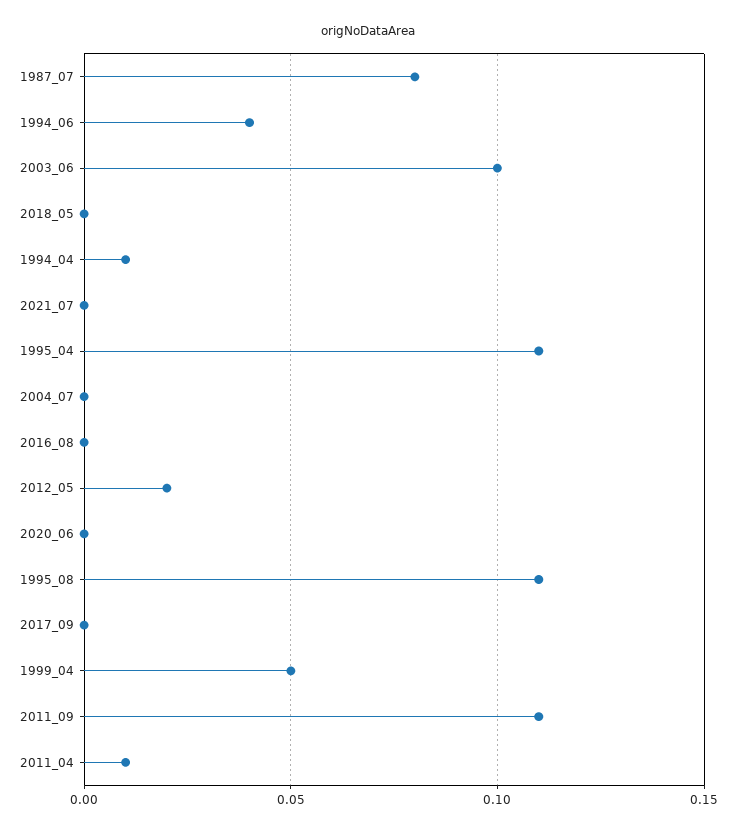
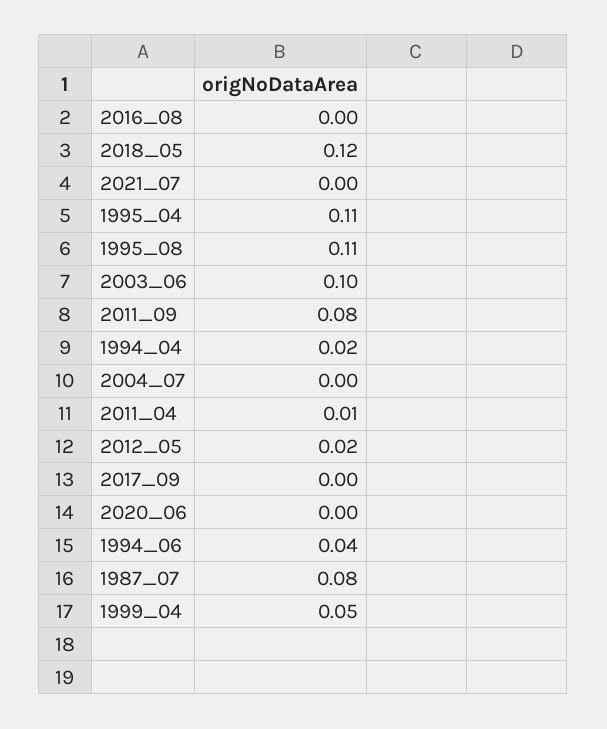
  {
    "1987_07": 0.08,
    "1994_06": 0.04,
    "2003_06": 0.1,
-   "2018_05": 0,
+   "2018_05": 0.12,
-   "1994_04": 0.01,
+   "1994_04": 0.02,
    "2021_07": 0,
    "1995_04": 0.11,
    "2004_07": 0,
    "2016_08": 0,
    "2012_05": 0.02,
    "2020_06": 0,
    "1995_08": 0.11,
    "2017_09": 0,
    "1999_04": 0.05,
-   "2011_09": 0.11,
+   "2011_09": 0.08,
    "2011_04": 0.01
  }

